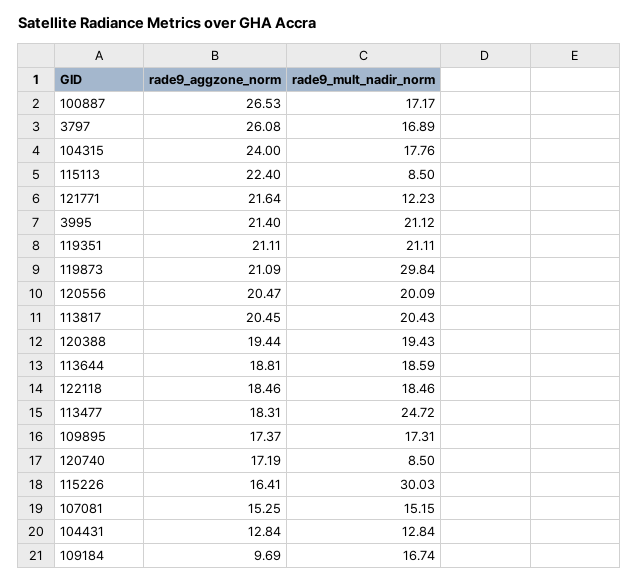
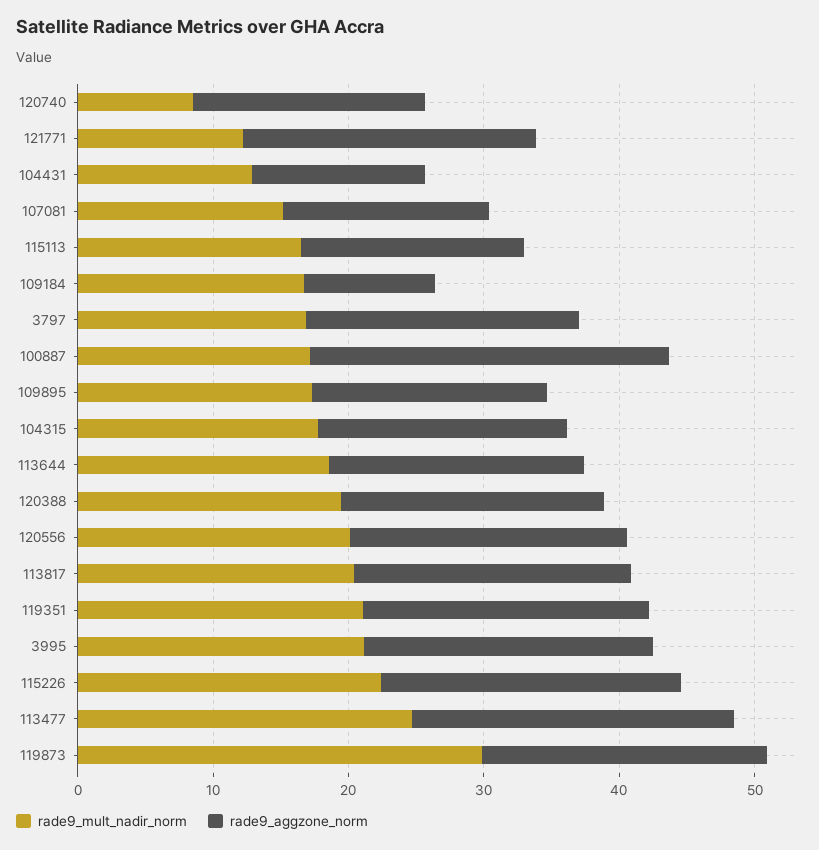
  {
    "rade9_aggzone_norm": {
      "100887": 26.53,
-     "3797": 26.08,
+     "3797": 20,
-     "104315": 24,
+     "104315": 18,
-     "115113": 22.4,
+     "115113": 16,
      "121771": 21.64,
      "3995": 21.4,
      "119351": 21.11,
      "119873": 21.09,
      "120556": 20.47,
      "113817": 20.45,
      "120388": 19.44,
      "113644": 18.81,
-     "122118": 18.46,
-     "113477": 18.31,
+     "113477": 24,
      "109895": 17.37,
      "120740": 17.19,
-     "115226": 16.41,
+     "115226": 22,
      "107081": 15.25,
      "104431": 12.84,
      "109184": 9.69
    },
    "rade9_mult_nadir_norm": {
      "100887": 17.17,
      "3797": 16.89,
      "104315": 17.76,
-     "115113": 8.5,
+     "115113": 16,
      "121771": 12.23,
      "3995": 21.12,
      "119351": 21.11,
      "119873": 29.84,
      "120556": 20.09,
      "113817": 20.43,
      "120388": 19.43,
      "113644": 18.59,
-     "122118": 18.46,
      "113477": 24.72,
      "109895": 17.31,
      "120740": 8.5,
-     "115226": 30.03,
+     "115226": 22,
      "107081": 15.15,
      "104431": 12.84,
      "109184": 16.74
    }
  }

